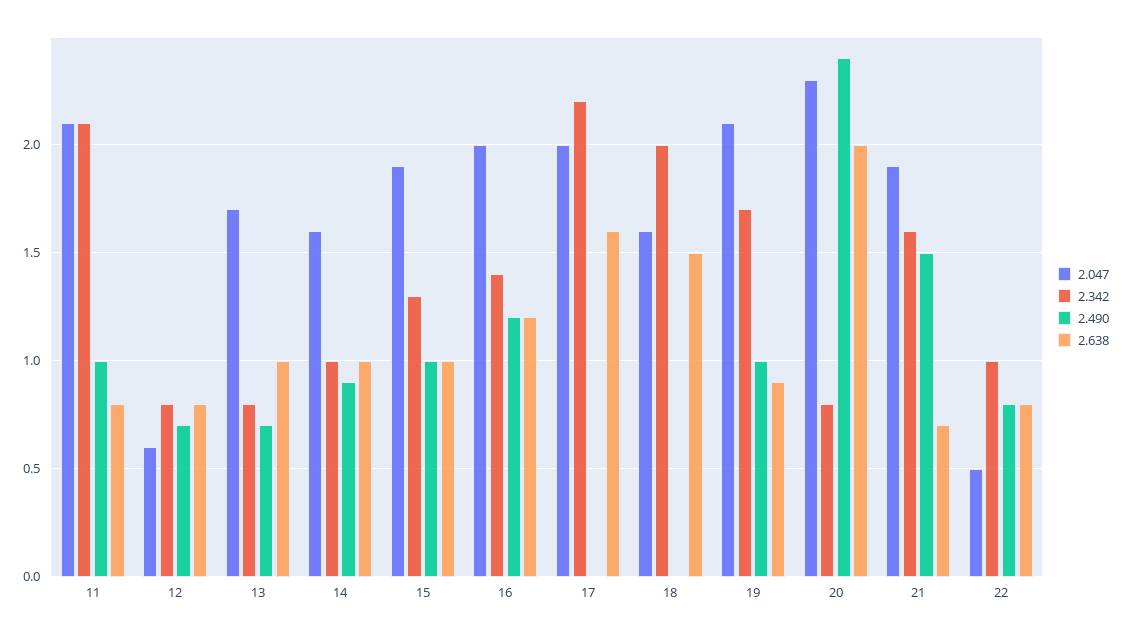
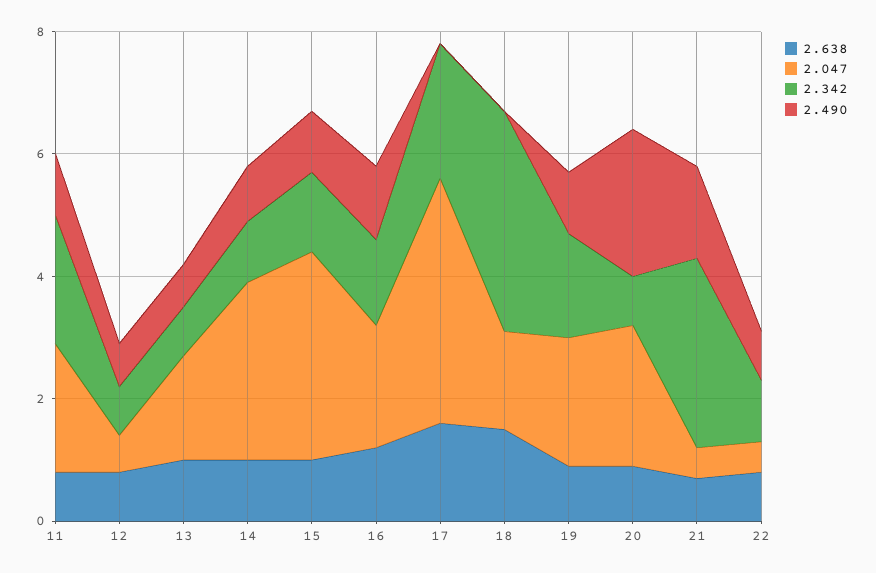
  {
    "2.047": {
      "11": 2.1,
      "12": 0.6,
      "13": 1.7,
-     "14": 1.6,
+     "14": 3,
-     "15": 1.9,
+     "15": 3.5,
      "16": 2,
-     "17": 2,
+     "17": 4,
      "18": 1.6,
      "19": 2.1,
      "20": 2.3,
-     "21": 1.9,
+     "21": 0.5,
      "22": 0.5
    },
    "2.342": {
      "11": 2.1,
      "12": 0.8,
      "13": 0.8,
      "14": 1,
      "15": 1.3,
      "16": 1.4,
      "17": 2.2,
-     "18": 2,
+     "18": 3.5,
      "19": 1.7,
      "20": 0.8,
-     "21": 1.6,
+     "21": 3,
      "22": 1
    },
    "2.490": {
      "11": 1,
      "12": 0.7,
      "13": 0.7,
      "14": 0.9,
      "15": 1,
      "16": 1.2,
      "17": 0,
      "18": 0,
      "19": 1,
      "20": 2.4,
      "21": 1.5,
      "22": 0.8
    },
    "2.638": {
      "11": 0.8,
      "12": 0.8,
      "13": 1,
      "14": 1,
      "15": 1,
      "16": 1.2,
      "17": 1.6,
      "18": 1.5,
      "19": 0.9,
-     "20": 2,
+     "20": 1,
      "21": 0.7,
      "22": 0.8
    }
  }

